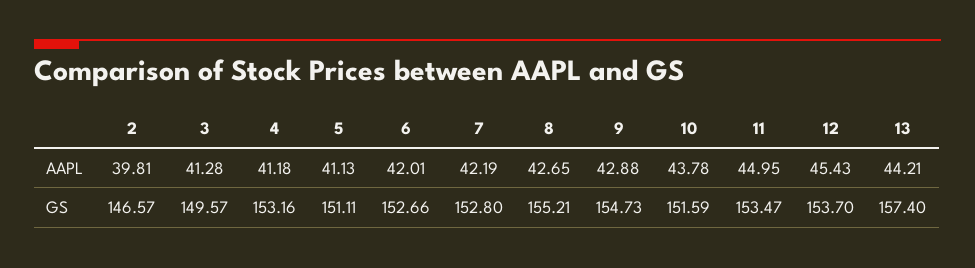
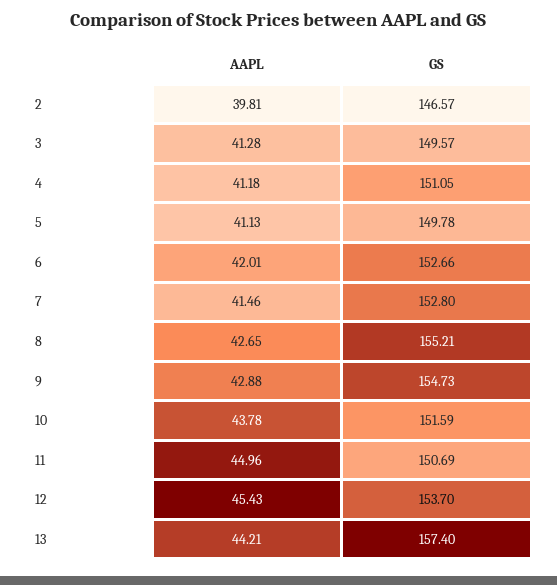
  {
    "2": {
      "AAPL": 39.81,
      "GS": 146.57
    },
    "3": {
      "AAPL": 41.28,
      "GS": 149.57
    },
    "4": {
      "AAPL": 41.18,
-     "GS": 153.16
+     "GS": 151.05
    },
    "5": {
      "AAPL": 41.13,
-     "GS": 151.11
+     "GS": 149.78
    },
    "6": {
      "AAPL": 42.01,
      "GS": 152.66
    },
    "7": {
-     "AAPL": 42.19,
+     "AAPL": 41.46,
      "GS": 152.8
    },
    "8": {
      "AAPL": 42.65,
      "GS": 155.21
    },
    "9": {
      "AAPL": 42.88,
      "GS": 154.73
    },
    "10": {
      "AAPL": 43.78,
      "GS": 151.59
    },
    "11": {
-     "AAPL": 44.95,
+     "AAPL": 44.96,
-     "GS": 153.47
+     "GS": 150.69
    },
    "12": {
      "AAPL": 45.43,
      "GS": 153.7
    },
    "13": {
      "AAPL": 44.21,
      "GS": 157.4
    }
  }

